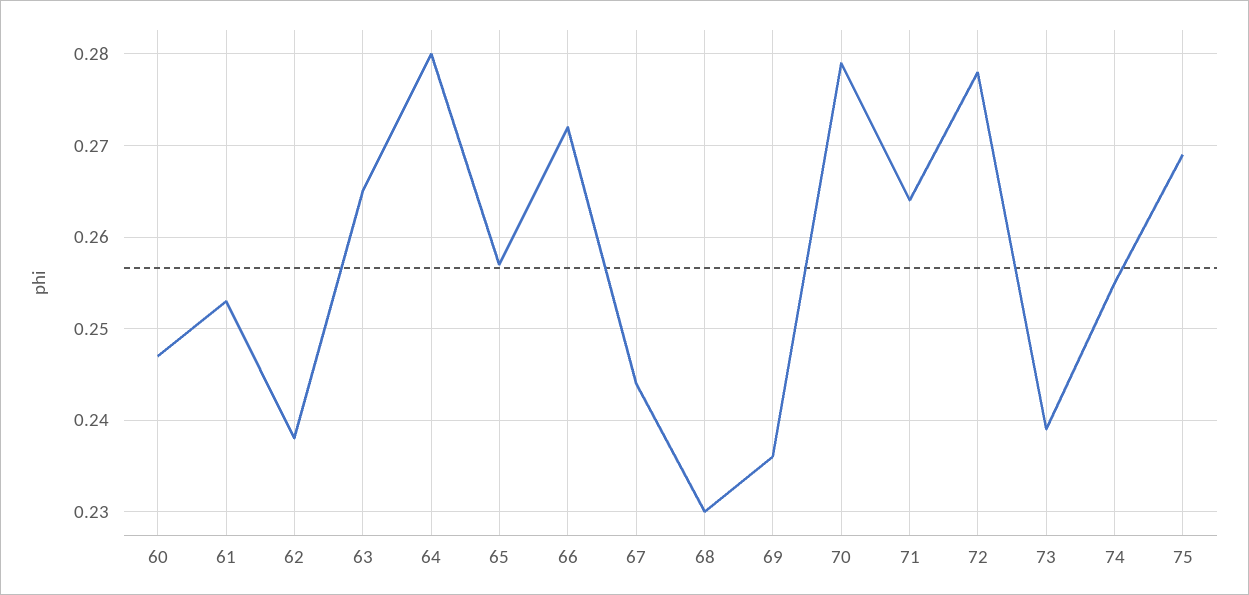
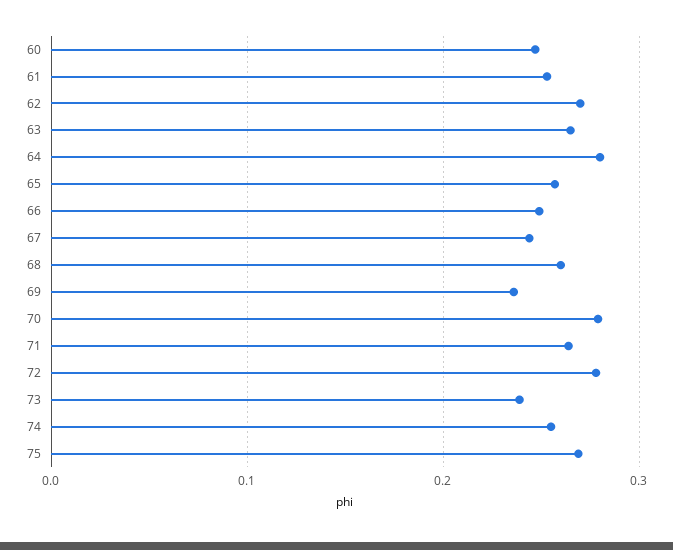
  {
    "60": 0.247,
    "61": 0.253,
-   "62": 0.238,
+   "62": 0.27,
    "63": 0.265,
    "64": 0.28,
    "65": 0.257,
-   "66": 0.272,
+   "66": 0.25,
    "67": 0.244,
-   "68": 0.23,
+   "68": 0.26,
    "69": 0.236,
    "70": 0.279,
    "71": 0.264,
    "72": 0.278,
    "73": 0.239,
    "74": 0.255,
    "75": 0.269
  }

